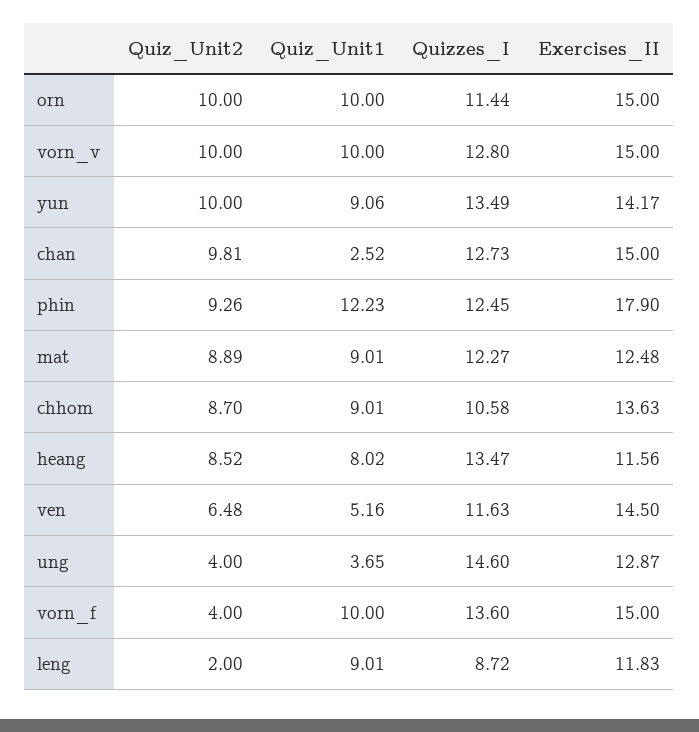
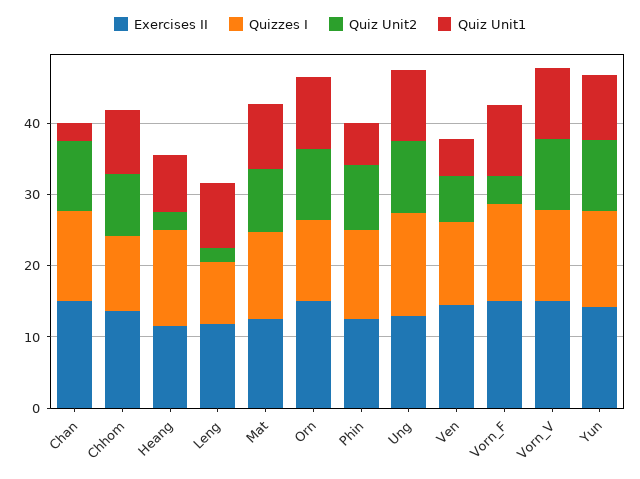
  {
    "Quiz_Unit2": {
      "orn": 10,
      "vorn_v": 10,
      "yun": 10,
      "chan": 9.81,
      "phin": 9.26,
      "mat": 8.89,
      "chhom": 8.7,
-     "heang": 8.52,
+     "heang": 2,
      "ven": 6.48,
-     "ung": 4,
+     "ung": 10,
      "vorn_f": 4,
      "leng": 2
    },
    "Quiz_Unit1": {
      "orn": 10,
      "vorn_v": 10,
      "yun": 9.06,
      "chan": 2.52,
-     "phin": 12.23,
+     "phin": 6,
      "mat": 9.01,
      "chhom": 9.01,
      "heang": 8.02,
      "ven": 5.16,
-     "ung": 3.65,
+     "ung": 10,
      "vorn_f": 10,
      "leng": 9.01
    },
    "Quizzes_I": {
      "orn": 11.44,
      "vorn_v": 12.8,
      "yun": 13.49,
      "chan": 12.73,
      "phin": 12.45,
      "mat": 12.27,
      "chhom": 10.58,
      "heang": 13.47,
      "ven": 11.63,
      "ung": 14.6,
      "vorn_f": 13.6,
      "leng": 8.72
    },
    "Exercises_II": {
      "orn": 15,
      "vorn_v": 15,
      "yun": 14.17,
      "chan": 15,
-     "phin": 17.9,
+     "phin": 12,
      "mat": 12.48,
      "chhom": 13.63,
      "heang": 11.56,
      "ven": 14.5,
      "ung": 12.87,
      "vorn_f": 15,
      "leng": 11.83
    }
  }

